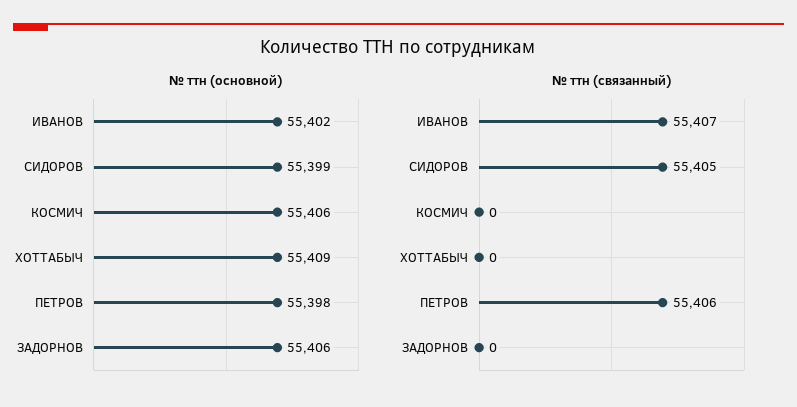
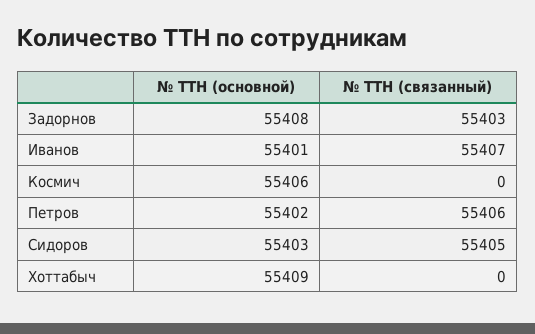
  {
    "№ ттн (основной)": {
-     "ИВАНОВ": 55402,
+     "ИВАНОВ": 55401,
-     "СИДОРОВ": 55399,
+     "СИДОРОВ": 55403,
      "КОСМИЧ": 55406,
      "ХОТТАБЫЧ": 55409,
-     "ПЕТРОВ": 55398,
+     "ПЕТРОВ": 55402,
-     "ЗАДОРНОВ": 55406
+     "ЗАДОРНОВ": 55408
    },
    "№ ттн (связанный)": {
      "ИВАНОВ": 55407,
      "СИДОРОВ": 55405,
      "КОСМИЧ": 0,
      "ХОТТАБЫЧ": 0,
      "ПЕТРОВ": 55406,
-     "ЗАДОРНОВ": 0
+     "ЗАДОРНОВ": 55403
    }
  }

